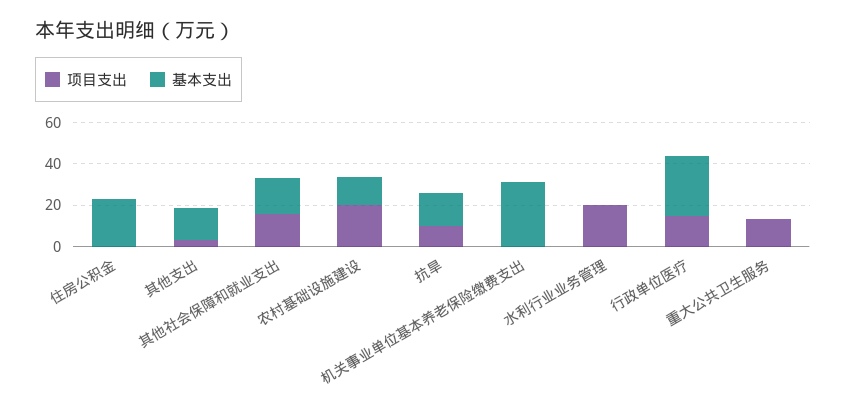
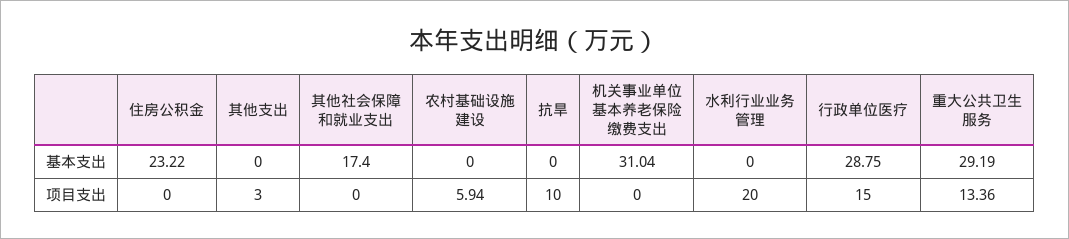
  {
    "项目支出": {
      "住房公积金": 0,
      "其他支出": 3,
-     "其他社会保障和就业支出": 15,
+     "其他社会保障和就业支出": 0,
-     "农村基础设施建设": 20,
+     "农村基础设施建设": 5.94,
      "抗旱": 10,
      "机关事业单位基本养老保险缴费支出": 0,
      "水利行业业务管理": 20,
      "行政单位医疗": 15,
      "重大公共卫生服务": 13.36
    },
    "基本支出": {
      "住房公积金": 23.22,
-     "其他支出": 15,
+     "其他支出": 0,
      "其他社会保障和就业支出": 17.4,
-     "农村基础设施建设": 15,
+     "农村基础设施建设": 0,
-     "抗旱": 15,
+     "抗旱": 0,
      "机关事业单位基本养老保险缴费支出": 31.04,
      "水利行业业务管理": 0,
      "行政单位医疗": 28.75,
-     "重大公共卫生服务": 0
+     "重大公共卫生服务": 29.19
    }
  }

